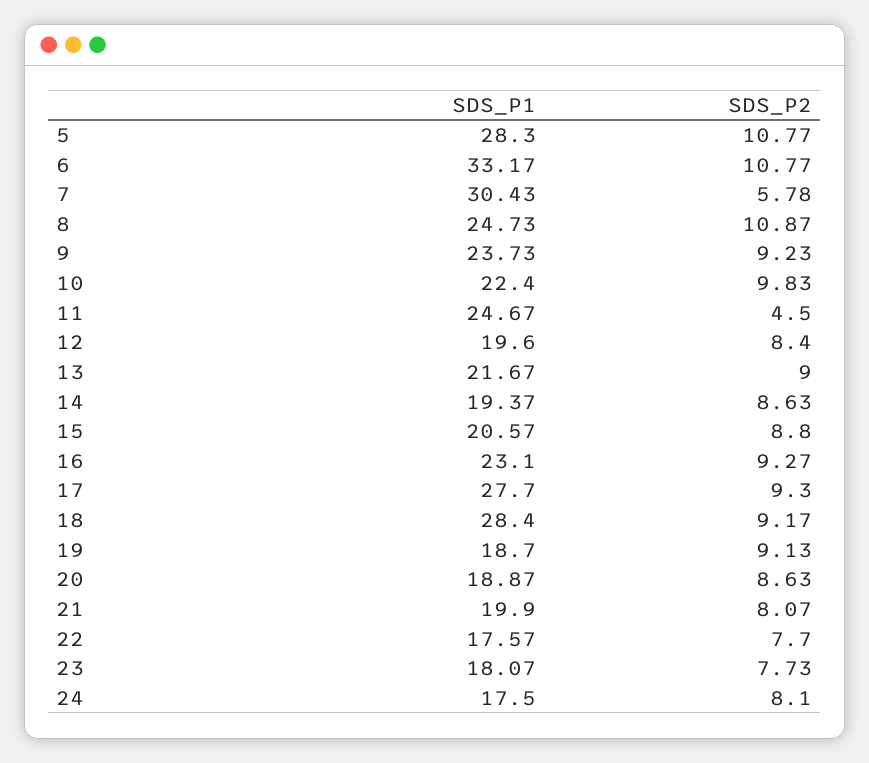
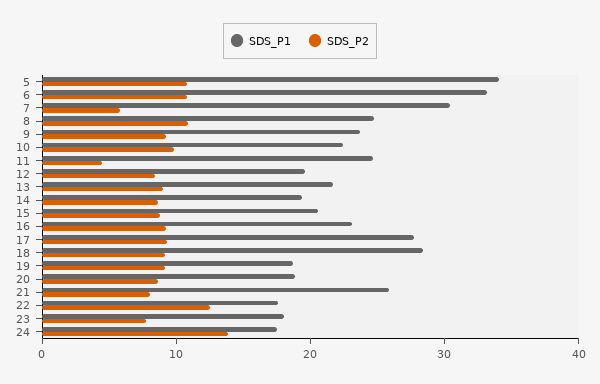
  {
    "SDS_P1": {
-     "5": 28.3,
+     "5": 34,
      "6": 33.17,
      "7": 30.43,
      "8": 24.73,
      "9": 23.73,
      "10": 22.4,
      "11": 24.67,
      "12": 19.6,
      "13": 21.67,
      "14": 19.37,
      "15": 20.57,
      "16": 23.1,
      "17": 27.7,
      "18": 28.4,
      "19": 18.7,
      "20": 18.87,
-     "21": 19.9,
+     "21": 26,
      "22": 17.57,
      "23": 18.07,
      "24": 17.5
    },
    "SDS_P2": {
      "5": 10.77,
      "6": 10.77,
      "7": 5.78,
      "8": 10.87,
      "9": 9.23,
      "10": 9.83,
      "11": 4.5,
      "12": 8.4,
      "13": 9,
      "14": 8.63,
      "15": 8.8,
      "16": 9.27,
      "17": 9.3,
      "18": 9.17,
      "19": 9.13,
      "20": 8.63,
      "21": 8.07,
-     "22": 7.7,
+     "22": 12,
      "23": 7.73,
-     "24": 8.1
+     "24": 14
    }
  }

